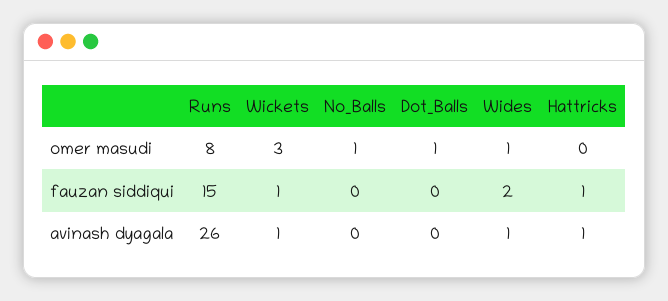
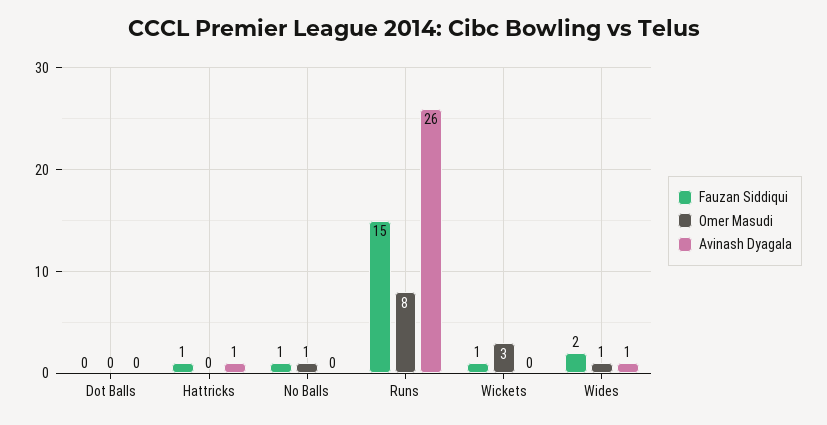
  {
    "omer masudi": {
      "Runs": 8,
      "Wickets": 3,
      "No_Balls": 1,
-     "Dot_Balls": 1,
+     "Dot_Balls": 0,
      "Wides": 1,
      "Hattricks": 0
    },
    "fauzan siddiqui": {
      "Runs": 15,
      "Wickets": 1,
-     "No_Balls": 0,
+     "No_Balls": 1,
      "Dot_Balls": 0,
      "Wides": 2,
      "Hattricks": 1
    },
    "avinash dyagala": {
      "Runs": 26,
-     "Wickets": 1,
+     "Wickets": 0,
      "No_Balls": 0,
      "Dot_Balls": 0,
      "Wides": 1,
      "Hattricks": 1
    }
  }

